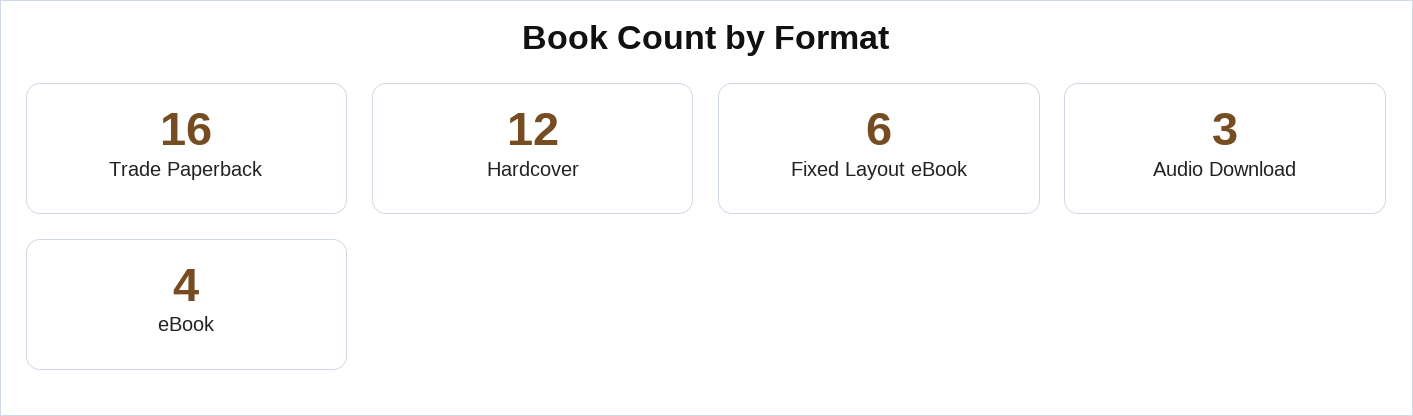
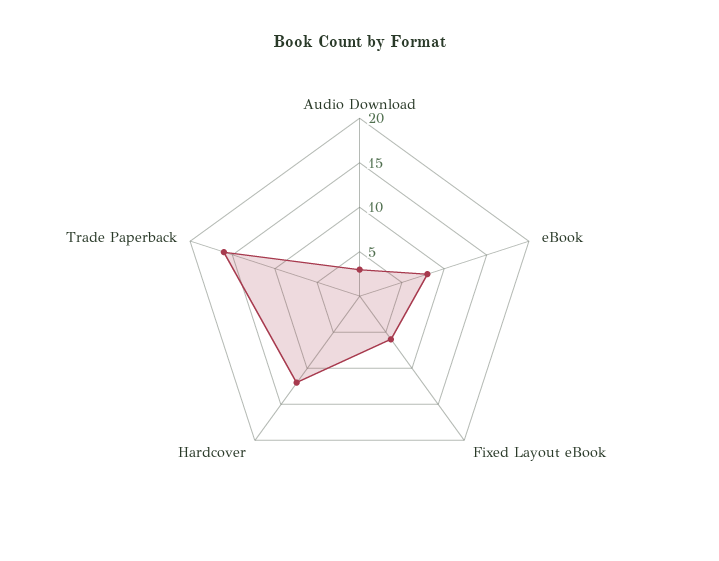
  {
    "Trade Paperback": 16,
    "Hardcover": 12,
    "Fixed Layout eBook": 6,
    "Audio Download": 3,
-   "eBook": 4
+   "eBook": 8
  }

